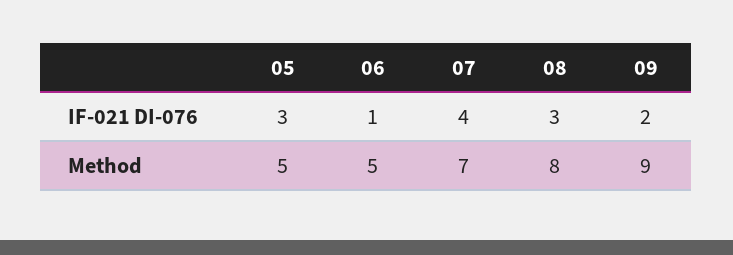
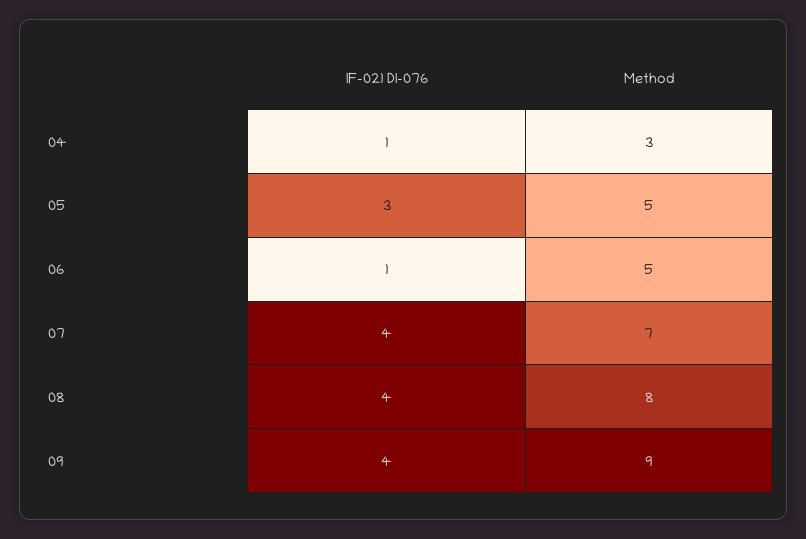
  {
    "05": {
      "IF-021 DI-076": 3,
      "Method": 5
    },
    "06": {
      "IF-021 DI-076": 1,
      "Method": 5
    },
    "07": {
      "IF-021 DI-076": 4,
      "Method": 7
    },
    "08": {
-     "IF-021 DI-076": 3,
+     "IF-021 DI-076": 4,
      "Method": 8
    },
    "09": {
-     "IF-021 DI-076": 2,
+     "IF-021 DI-076": 4,
      "Method": 9
-   }
+   },
+   "04": {
+     "IF-021 DI-076": 1,
+     "Method": 3
+   }
  }

